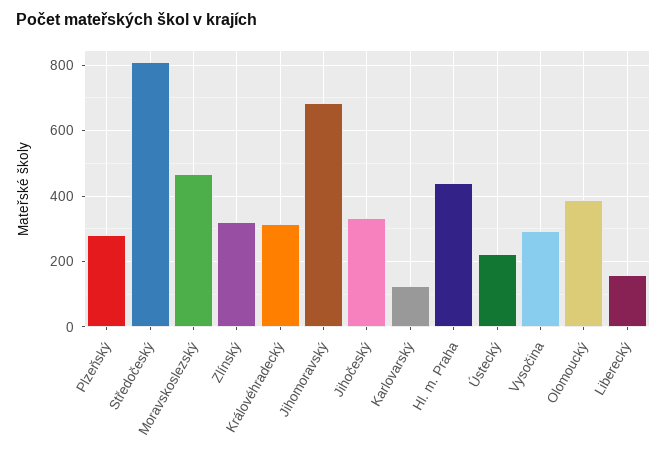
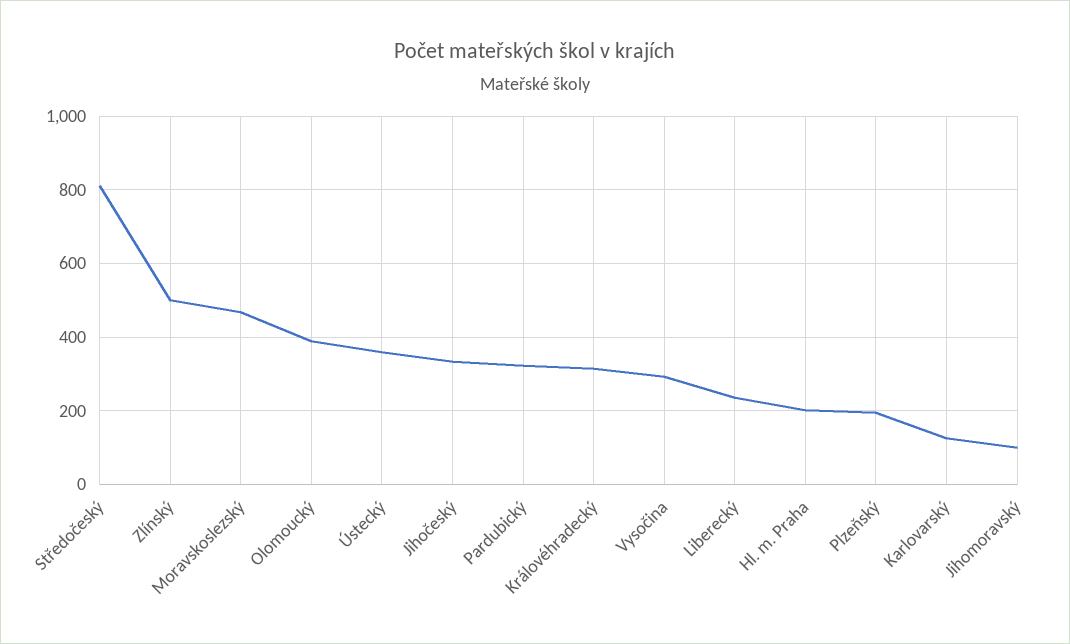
  {
-   "Plzeňský": 280,
+   "Plzeňský": 200,
    "Středočeský": 820,
    "Moravskoslezský": 460,
-   "Zlínský": 320,
+   "Zlínský": 500,
    "Královéhradecký": 320,
-   "Jihomoravský": 680,
+   "Jihomoravský": 100,
    "Jihočeský": 340,
    "Karlovarský": 120,
-   "Hl. m. Praha": 440,
+   "Hl. m. Praha": 200,
-   "Ústecký": 220,
+   "Ústecký": 360,
    "Vysočina": 300,
    "Olomoucký": 380,
-   "Liberecký": 160
+   "Liberecký": 240,
+   "Pardubický": 320
  }

